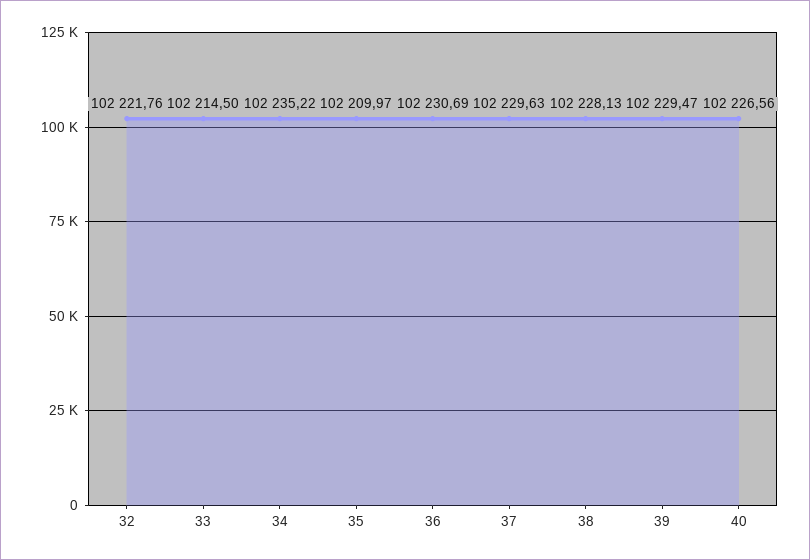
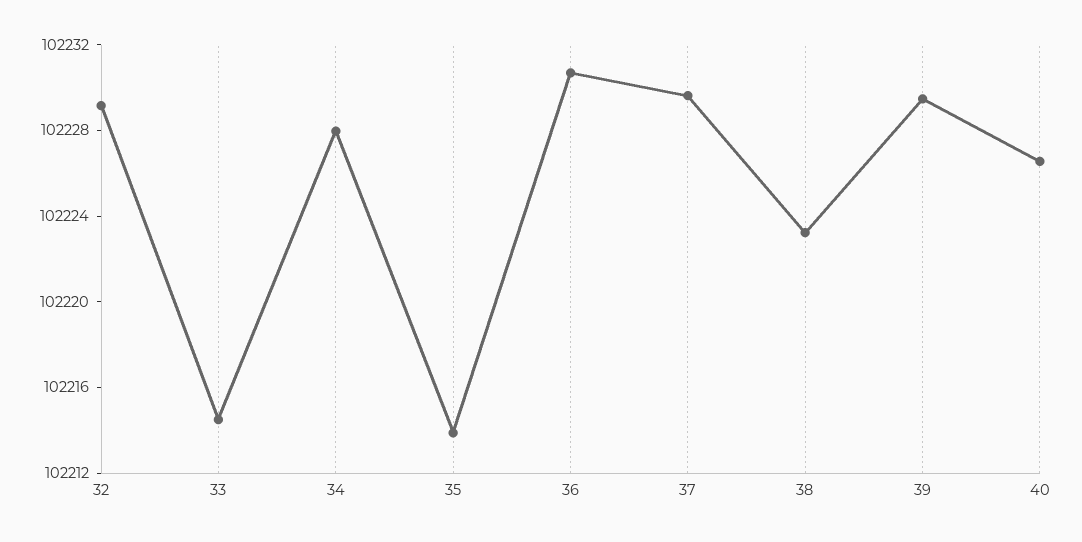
  {
-   "32": 102221.76,
+   "32": 102229,
    "33": 102214.5,
-   "34": 102235.22,
+   "34": 102228,
-   "35": 102209.97,
+   "35": 102214,
    "36": 102230.69,
    "37": 102229.63,
-   "38": 102228.13,
+   "38": 102223,
    "39": 102229.47,
    "40": 102226.56
  }

